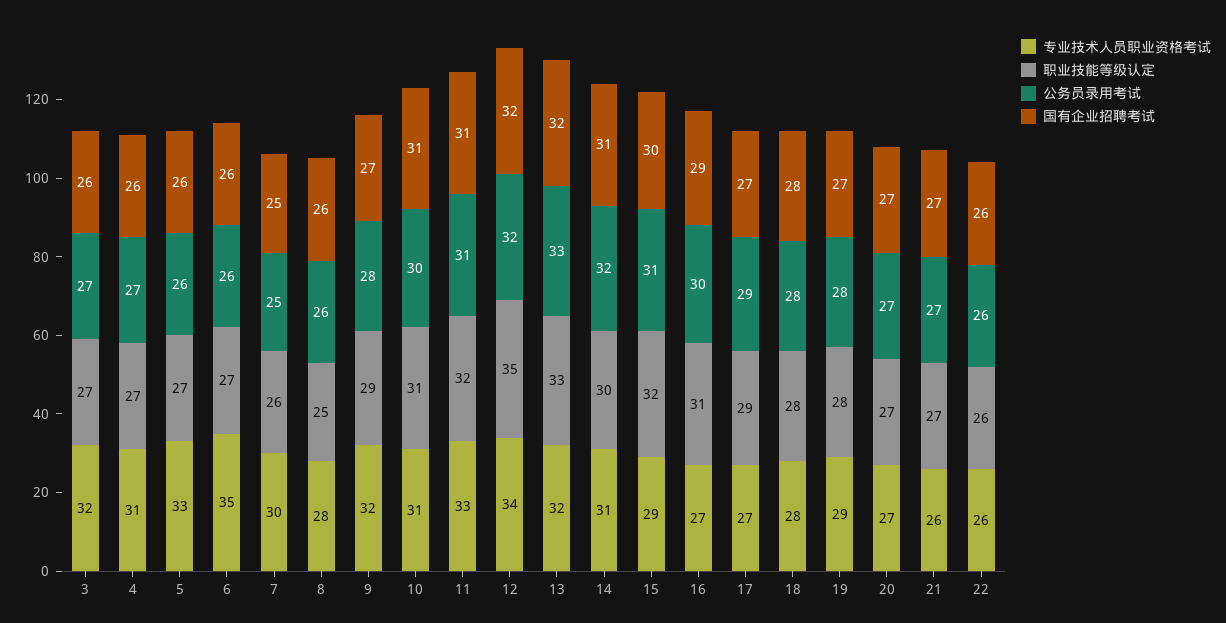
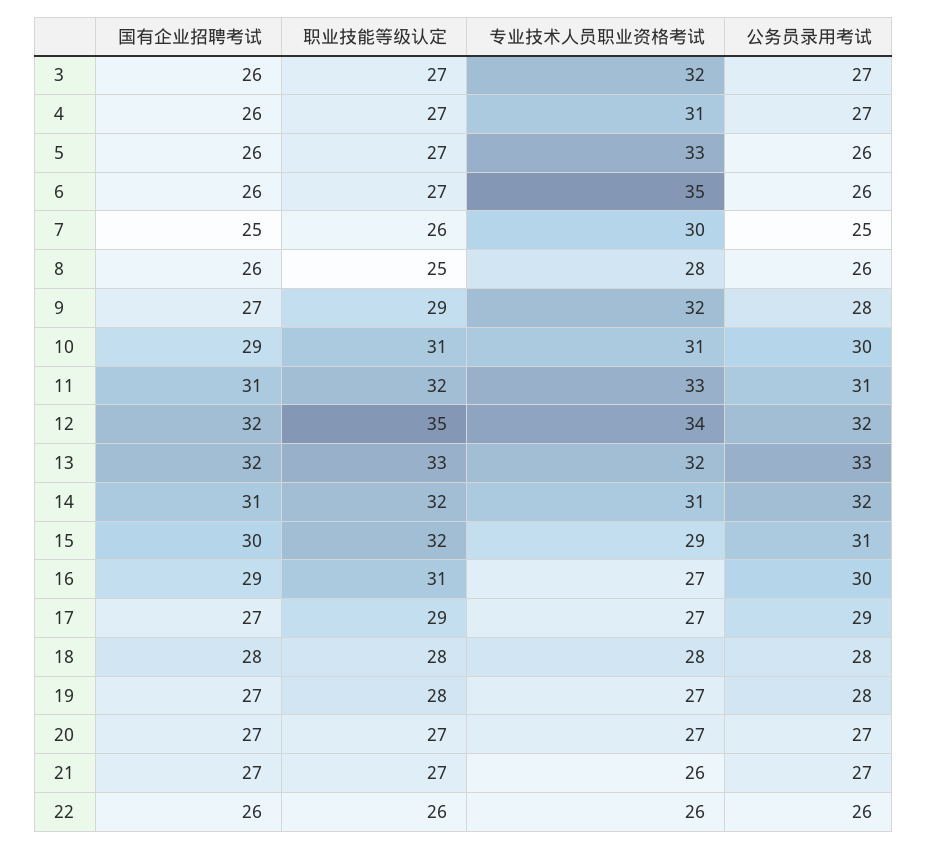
  {
    "专业技术人员职业资格考试": {
      "3": 32,
      "4": 31,
      "5": 33,
      "6": 35,
      "7": 30,
      "8": 28,
      "9": 32,
      "10": 31,
      "11": 33,
      "12": 34,
      "13": 32,
      "14": 31,
      "15": 29,
      "16": 27,
      "17": 27,
      "18": 28,
-     "19": 29,
+     "19": 27,
      "20": 27,
      "21": 26,
      "22": 26
    },
    "职业技能等级认定": {
      "3": 27,
      "4": 27,
      "5": 27,
      "6": 27,
      "7": 26,
      "8": 25,
      "9": 29,
      "10": 31,
      "11": 32,
      "12": 35,
      "13": 33,
-     "14": 30,
+     "14": 32,
      "15": 32,
      "16": 31,
      "17": 29,
      "18": 28,
      "19": 28,
      "20": 27,
      "21": 27,
      "22": 26
    },
    "公务员录用考试": {
      "3": 27,
      "4": 27,
      "5": 26,
      "6": 26,
      "7": 25,
      "8": 26,
      "9": 28,
      "10": 30,
      "11": 31,
      "12": 32,
      "13": 33,
      "14": 32,
      "15": 31,
      "16": 30,
      "17": 29,
      "18": 28,
      "19": 28,
      "20": 27,
      "21": 27,
      "22": 26
    },
    "国有企业招聘考试": {
      "3": 26,
      "4": 26,
      "5": 26,
      "6": 26,
      "7": 25,
      "8": 26,
      "9": 27,
-     "10": 31,
+     "10": 29,
      "11": 31,
      "12": 32,
      "13": 32,
      "14": 31,
      "15": 30,
      "16": 29,
      "17": 27,
      "18": 28,
      "19": 27,
      "20": 27,
      "21": 27,
      "22": 26
    }
  }

